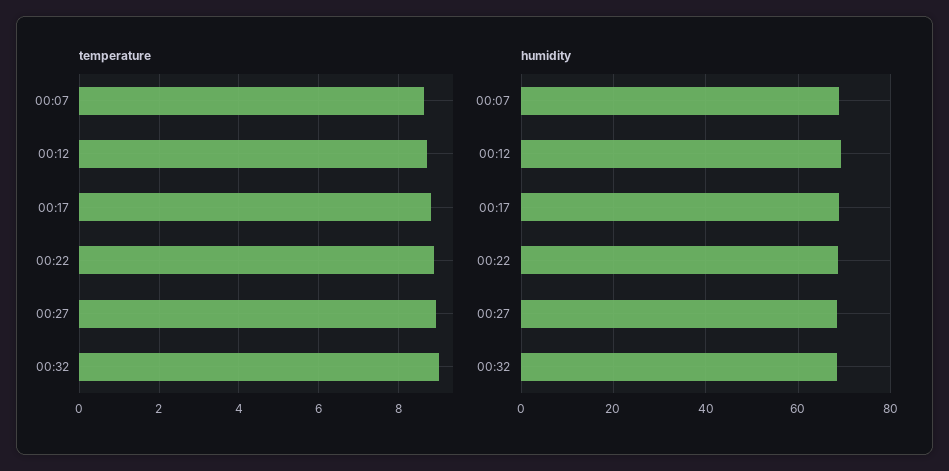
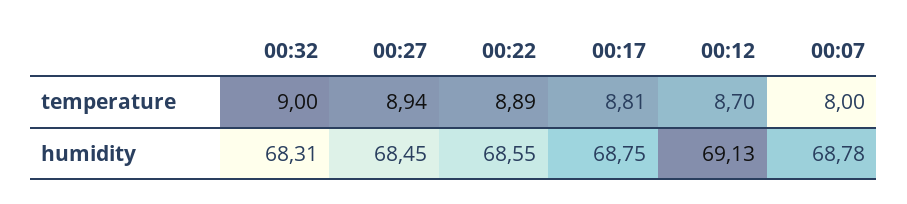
  {
    "temperature": {
-     "00:07": 8.6,
+     "00:07": 8,
      "00:12": 8.7,
      "00:17": 8.81,
      "00:22": 8.89,
      "00:27": 8.94,
      "00:32": 9
    },
    "humidity": {
      "00:07": 68.78,
      "00:12": 69.13,
      "00:17": 68.75,
      "00:22": 68.55,
      "00:27": 68.45,
      "00:32": 68.31
    }
  }

